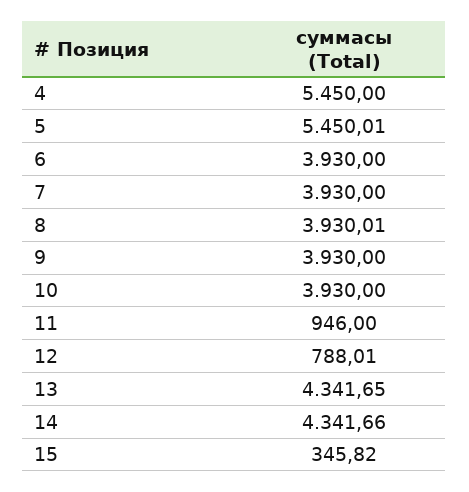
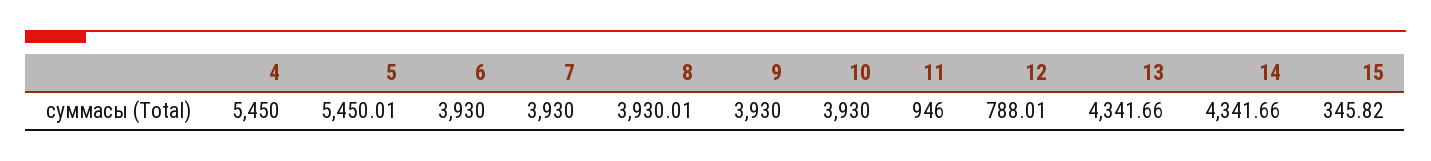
  {
    "4": 5450,
    "5": 5450.01,
    "6": 3930,
    "7": 3930,
    "8": 3930.01,
    "9": 3930,
    "10": 3930,
    "11": 946,
    "12": 788.01,
-   "13": 4341.65,
+   "13": 4341.66,
    "14": 4341.66,
    "15": 345.82
  }

